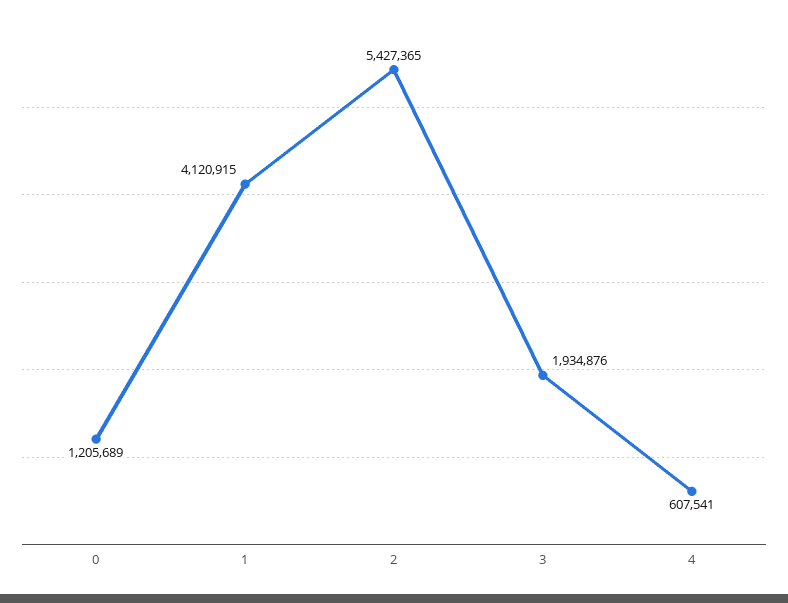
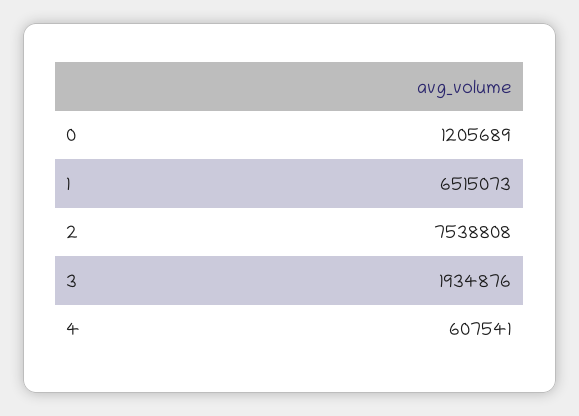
  {
    "0": 1205689,
-   "1": 4120915,
+   "1": 6515073,
-   "2": 5427365,
+   "2": 7538808,
    "3": 1934876,
    "4": 607541
  }

